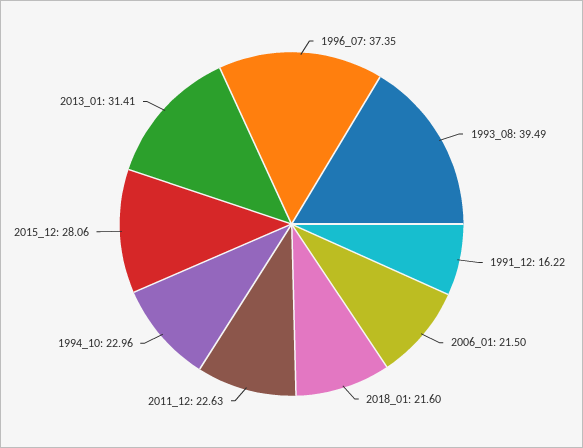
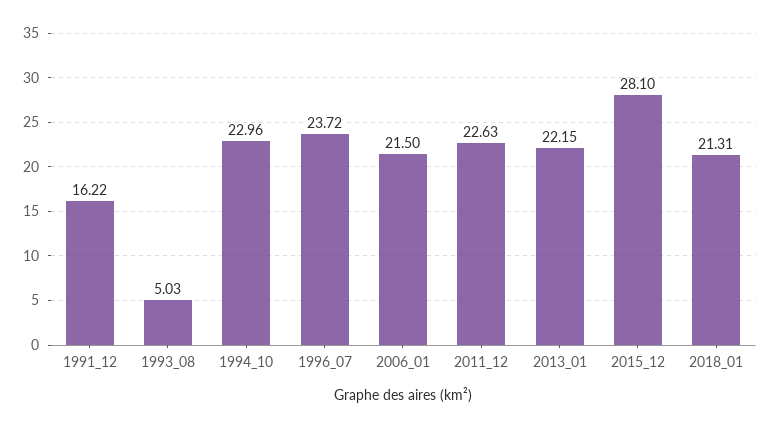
  {
-   "1996_07": 37.35,
+   "1996_07": 23.72,
-   "1993_08": 39.49,
+   "1993_08": 5.03,
    "1991_12": 16.22,
    "2006_01": 21.5,
-   "2018_01": 21.6,
+   "2018_01": 21.31,
    "2011_12": 22.63,
    "1994_10": 22.96,
-   "2015_12": 28.06,
+   "2015_12": 28.1,
-   "2013_01": 31.41
+   "2013_01": 22.15
  }

